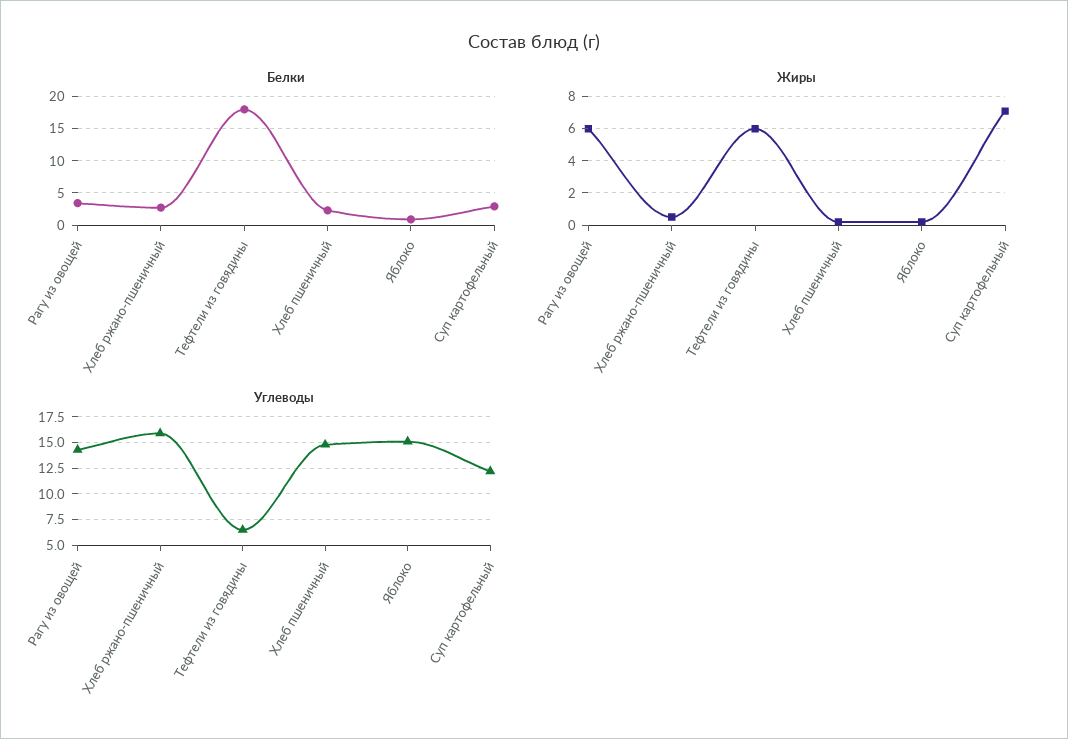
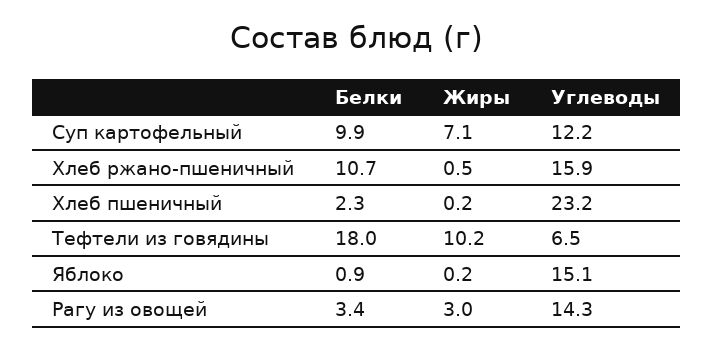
  {
    "Белки": {
      "Рагу из овощей": 3.4,
-     "Хлеб ржано-пшеничный": 3,
+     "Хлеб ржано-пшеничный": 10.7,
      "Тефтели из говядины": 18,
      "Хлеб пшеничный": 2.3,
      "Яблоко": 0.9,
-     "Суп картофельный": 3
+     "Суп картофельный": 9.9
    },
    "Жиры": {
-     "Рагу из овощей": 6,
+     "Рагу из овощей": 3,
      "Хлеб ржано-пшеничный": 0.5,
-     "Тефтели из говядины": 6,
+     "Тефтели из говядины": 10.2,
      "Хлеб пшеничный": 0.2,
      "Яблоко": 0.2,
      "Суп картофельный": 7.1
    },
    "Углеводы": {
      "Рагу из овощей": 14.3,
      "Хлеб ржано-пшеничный": 15.9,
      "Тефтели из говядины": 6.5,
-     "Хлеб пшеничный": 15,
+     "Хлеб пшеничный": 23.2,
      "Яблоко": 15.1,
      "Суп картофельный": 12.2
    }
  }

